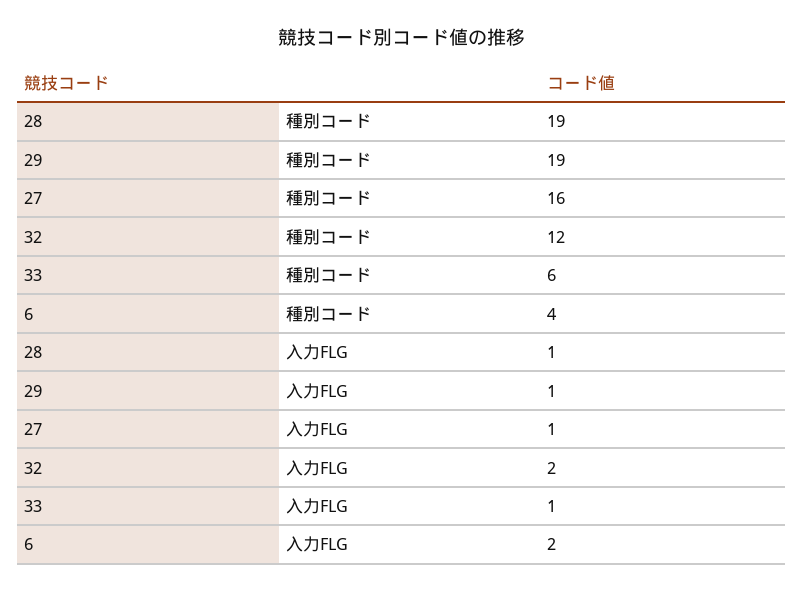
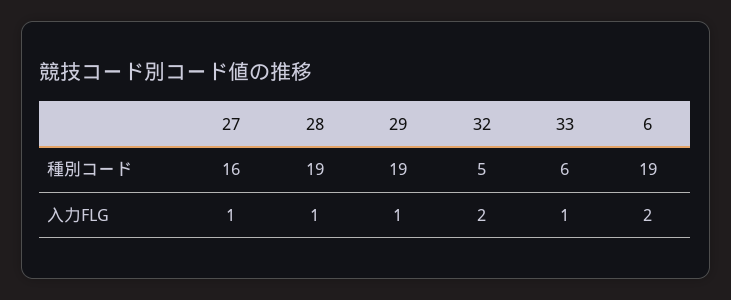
  {
    "28": {
      "種別コード": 19,
      "入力FLG": 1
    },
    "29": {
      "種別コード": 19,
      "入力FLG": 1
    },
    "27": {
      "種別コード": 16,
      "入力FLG": 1
    },
    "32": {
-     "種別コード": 12,
+     "種別コード": 5,
      "入力FLG": 2
    },
    "33": {
      "種別コード": 6,
      "入力FLG": 1
    },
    "6": {
-     "種別コード": 4,
+     "種別コード": 19,
      "入力FLG": 2
    }
  }

